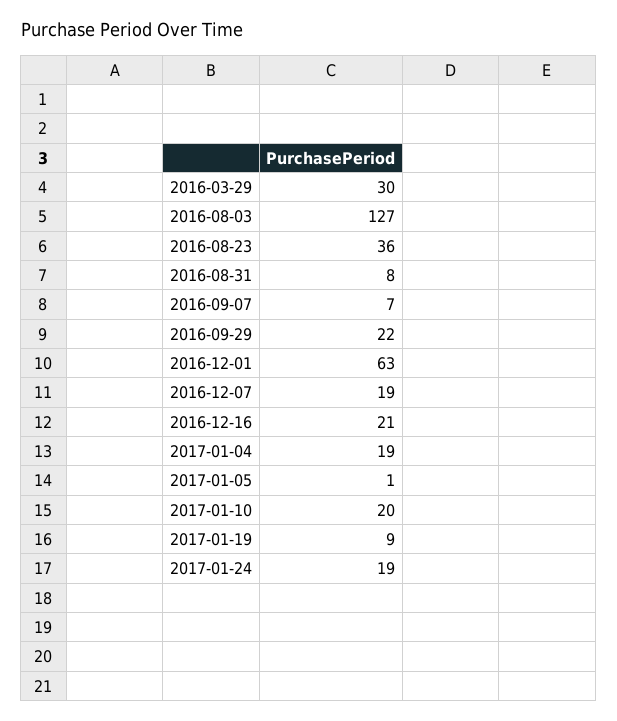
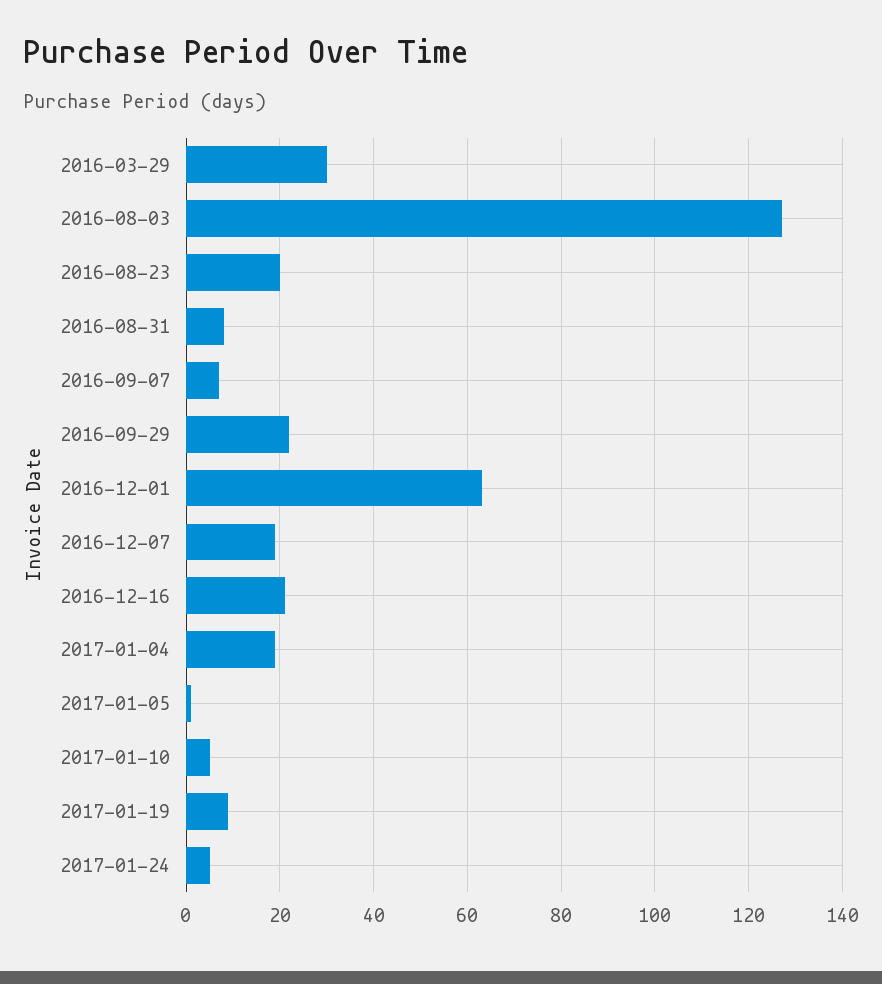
  {
    "2016-03-29": 30,
    "2016-08-03": 127,
-   "2016-08-23": 36,
+   "2016-08-23": 20,
    "2016-08-31": 8,
    "2016-09-07": 7,
    "2016-09-29": 22,
    "2016-12-01": 63,
    "2016-12-07": 19,
    "2016-12-16": 21,
    "2017-01-04": 19,
    "2017-01-05": 1,
-   "2017-01-10": 20,
+   "2017-01-10": 5,
    "2017-01-19": 9,
-   "2017-01-24": 19
+   "2017-01-24": 5
  }

